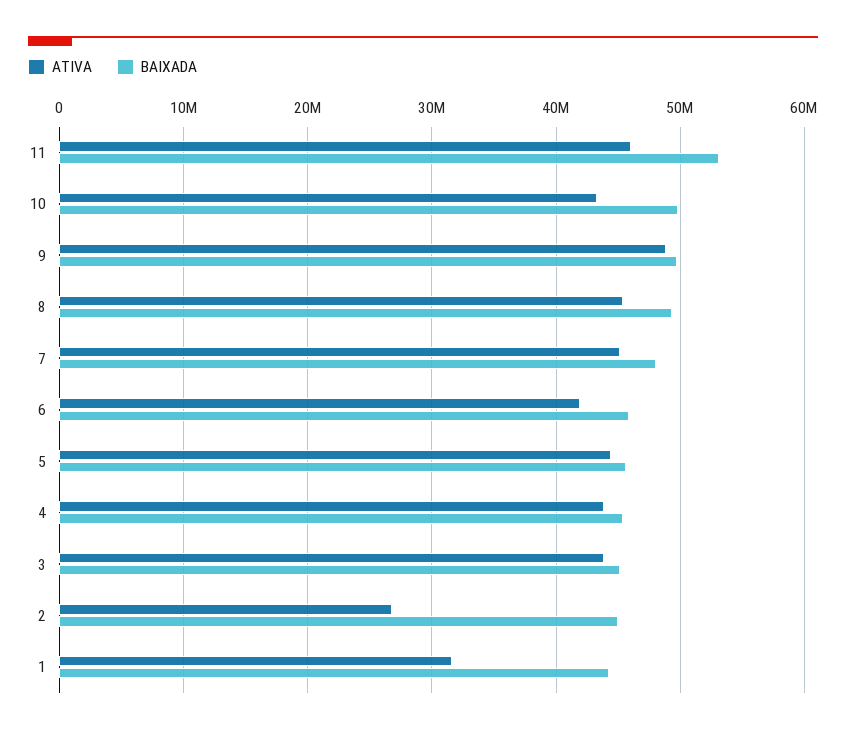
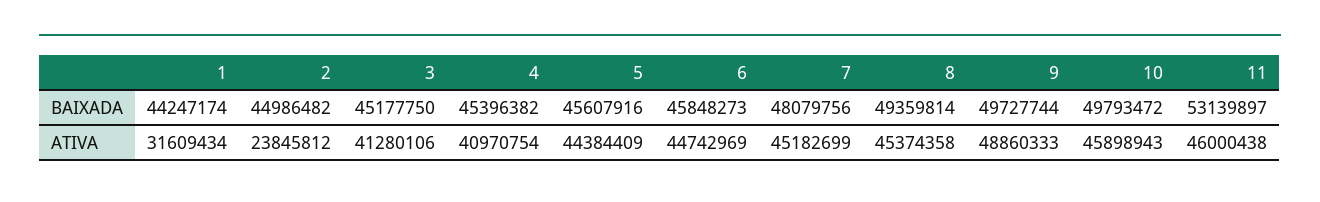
  {
    "ATIVA": {
      "11": 46000438,
-     "10": 43000000,
+     "10": 45898943,
      "9": 48860333,
      "8": 45374358,
      "7": 45182699,
-     "6": 42000000,
+     "6": 44742969,
      "5": 44384409,
-     "4": 44000000,
+     "4": 40970754,
-     "3": 44000000,
+     "3": 41280106,
-     "2": 27000000,
+     "2": 23845812,
      "1": 31609434
    },
    "BAIXADA": {
      "11": 53139897,
      "10": 49793472,
      "9": 49727744,
      "8": 49359814,
      "7": 48079756,
      "6": 45848273,
      "5": 45607916,
      "4": 45396382,
      "3": 45177750,
      "2": 44986482,
      "1": 44247174
    }
  }

